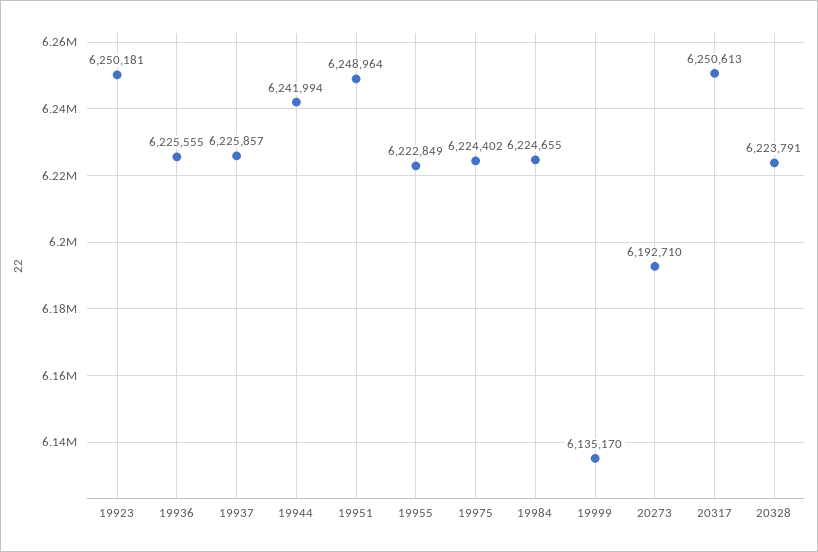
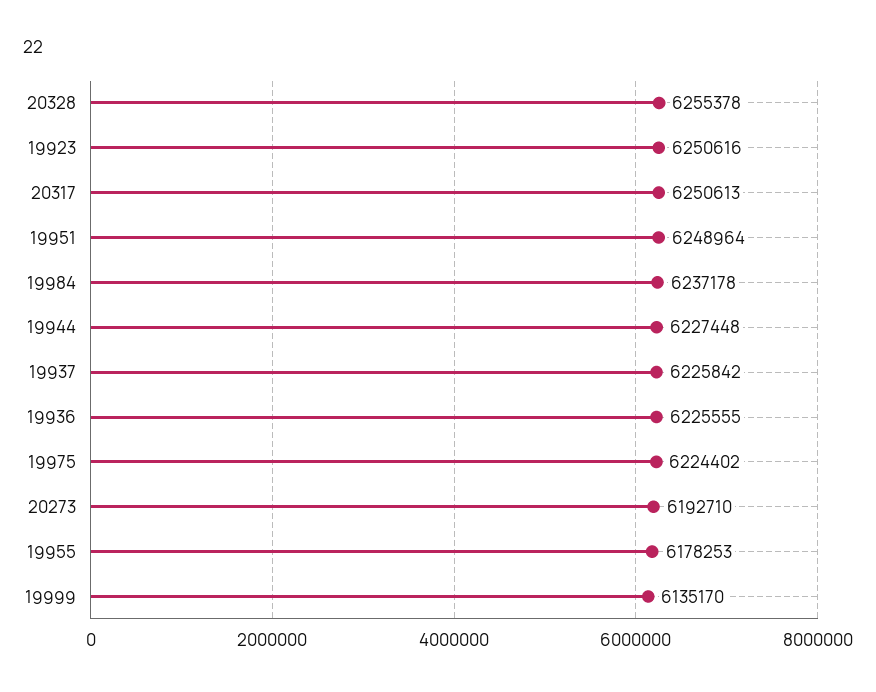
  {
-   "19923": 6250181,
+   "19923": 6250616,
    "19936": 6225555,
-   "19937": 6225857,
+   "19937": 6225842,
-   "19944": 6241994,
+   "19944": 6227448,
    "19951": 6248964,
-   "19955": 6222849,
+   "19955": 6178253,
    "19975": 6224402,
-   "19984": 6224655,
+   "19984": 6237178,
    "19999": 6135170,
    "20273": 6192710,
    "20317": 6250613,
-   "20328": 6223791
+   "20328": 6255378
  }

